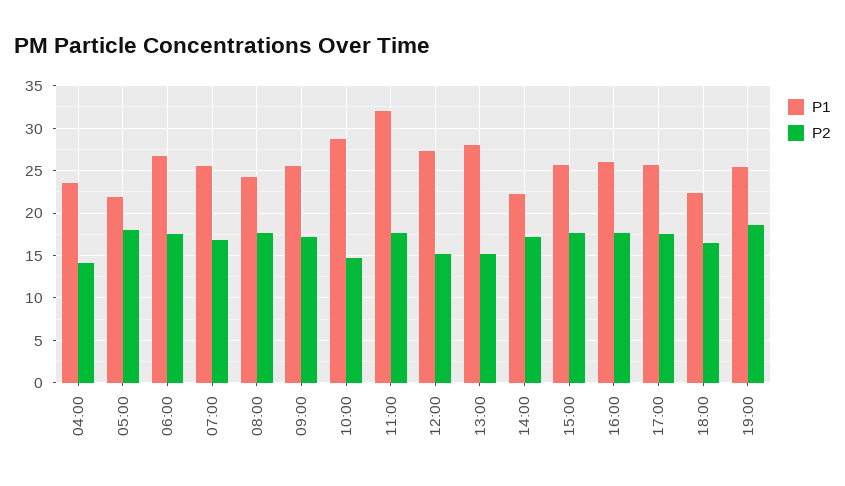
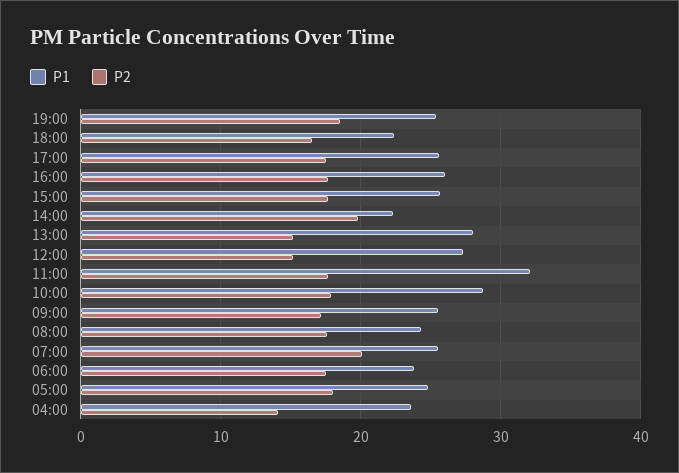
  {
    "P1": {
      "04:00": 24,
-     "05:00": 22,
+     "05:00": 25,
-     "06:00": 27,
+     "06:00": 24,
      "07:00": 26,
      "08:00": 24,
      "09:00": 26,
      "10:00": 29,
      "11:00": 32,
      "12:00": 27,
      "13:00": 28,
      "14:00": 22,
      "15:00": 26,
      "16:00": 26,
      "17:00": 26,
      "18:00": 22,
      "19:00": 25
    },
    "P2": {
      "04:00": 14,
      "05:00": 18,
      "06:00": 18,
-     "07:00": 17,
+     "07:00": 20,
      "08:00": 18,
      "09:00": 17,
-     "10:00": 15,
+     "10:00": 18,
      "11:00": 18,
      "12:00": 15,
      "13:00": 15,
-     "14:00": 17,
+     "14:00": 20,
      "15:00": 18,
      "16:00": 18,
      "17:00": 18,
      "18:00": 17,
      "19:00": 19
    }
  }

